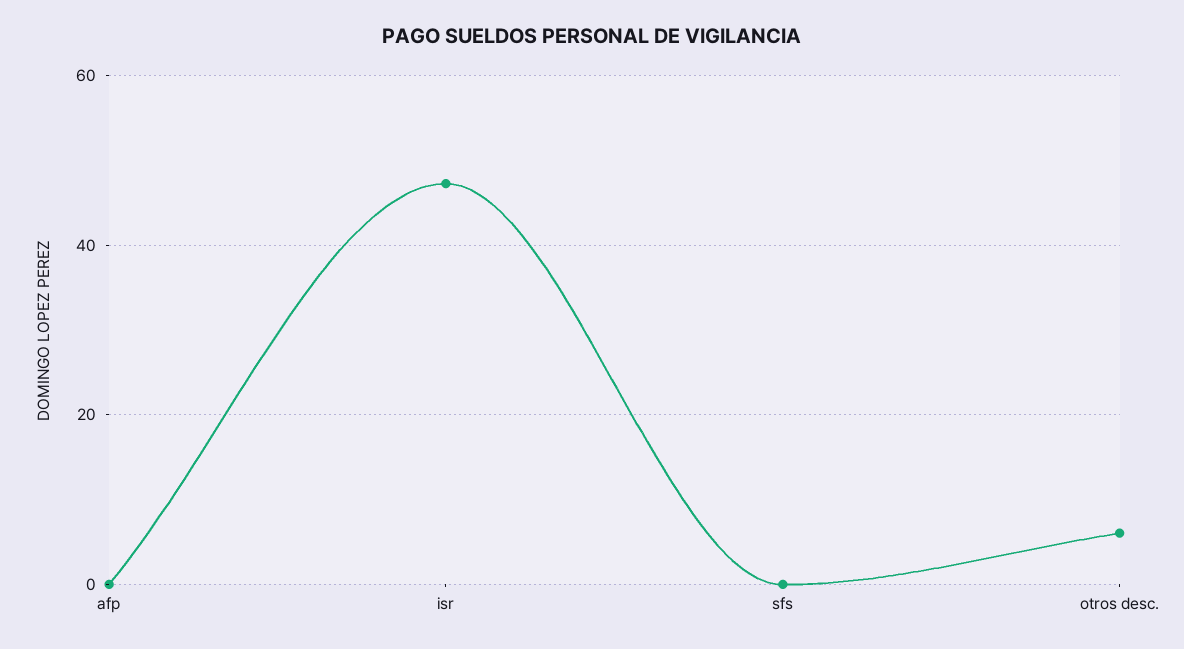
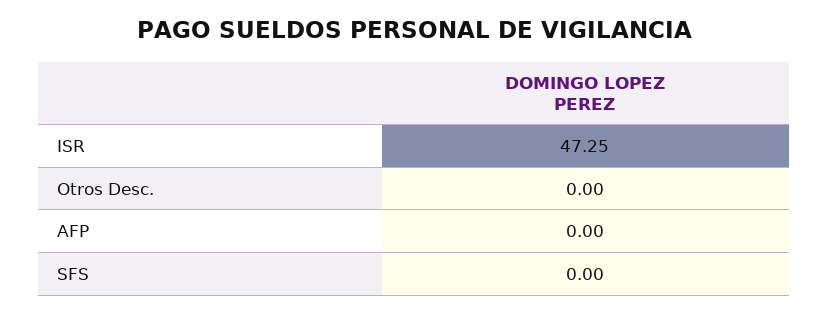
  {
    "afp": 0,
    "isr": 47.25,
    "sfs": 0,
-   "otros desc.": 6
+   "otros desc.": 0
  }

